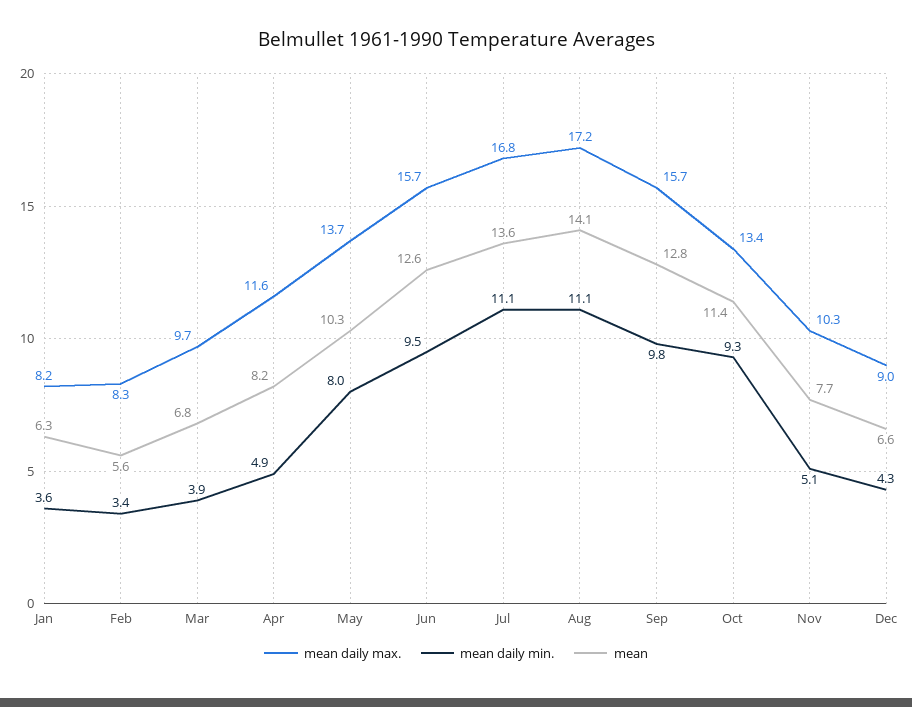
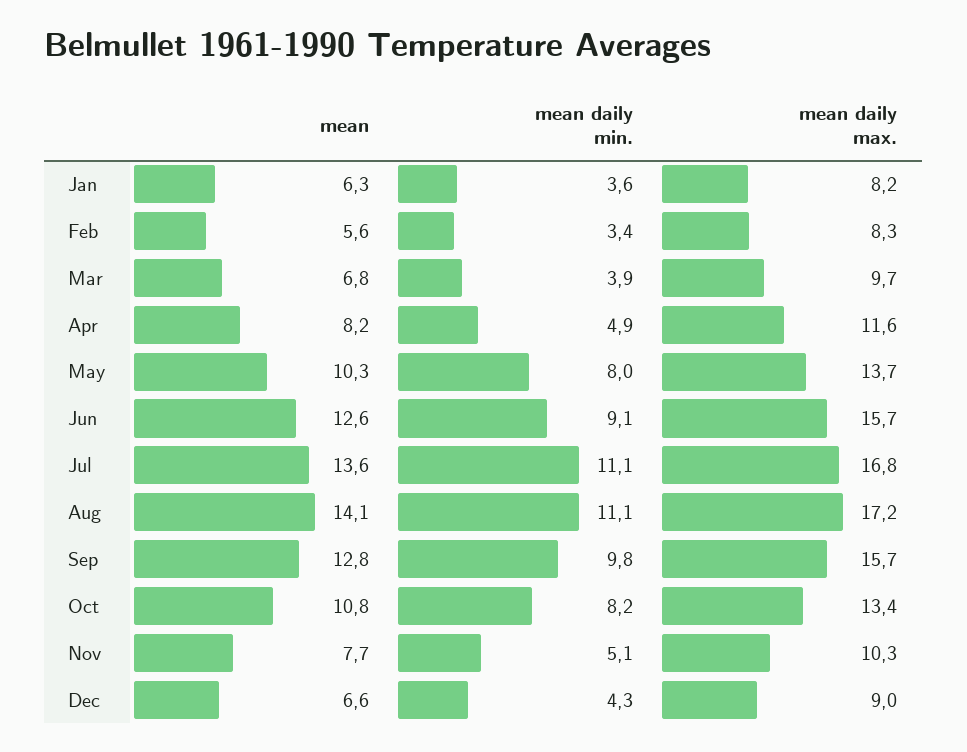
  {
    "mean daily max.": {
      "Jan": 8.2,
      "Feb": 8.3,
      "Mar": 9.7,
      "Apr": 11.6,
      "May": 13.7,
      "Jun": 15.7,
      "Jul": 16.8,
      "Aug": 17.2,
      "Sep": 15.7,
      "Oct": 13.4,
      "Nov": 10.3,
      "Dec": 9
    },
    "mean daily min.": {
      "Jan": 3.6,
      "Feb": 3.4,
      "Mar": 3.9,
      "Apr": 4.9,
      "May": 8,
-     "Jun": 9.5,
+     "Jun": 9.1,
      "Jul": 11.1,
      "Aug": 11.1,
      "Sep": 9.8,
-     "Oct": 9.3,
+     "Oct": 8.2,
      "Nov": 5.1,
      "Dec": 4.3
    },
    "mean": {
      "Jan": 6.3,
      "Feb": 5.6,
      "Mar": 6.8,
      "Apr": 8.2,
      "May": 10.3,
      "Jun": 12.6,
      "Jul": 13.6,
      "Aug": 14.1,
      "Sep": 12.8,
-     "Oct": 11.4,
+     "Oct": 10.8,
      "Nov": 7.7,
      "Dec": 6.6
    }
  }

